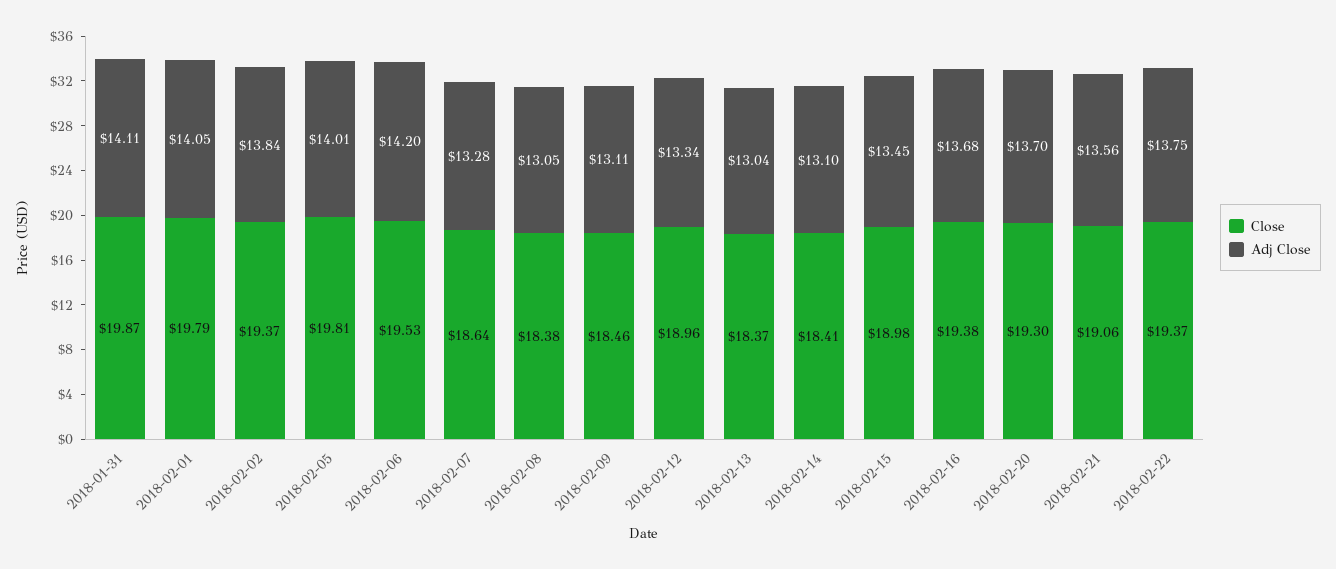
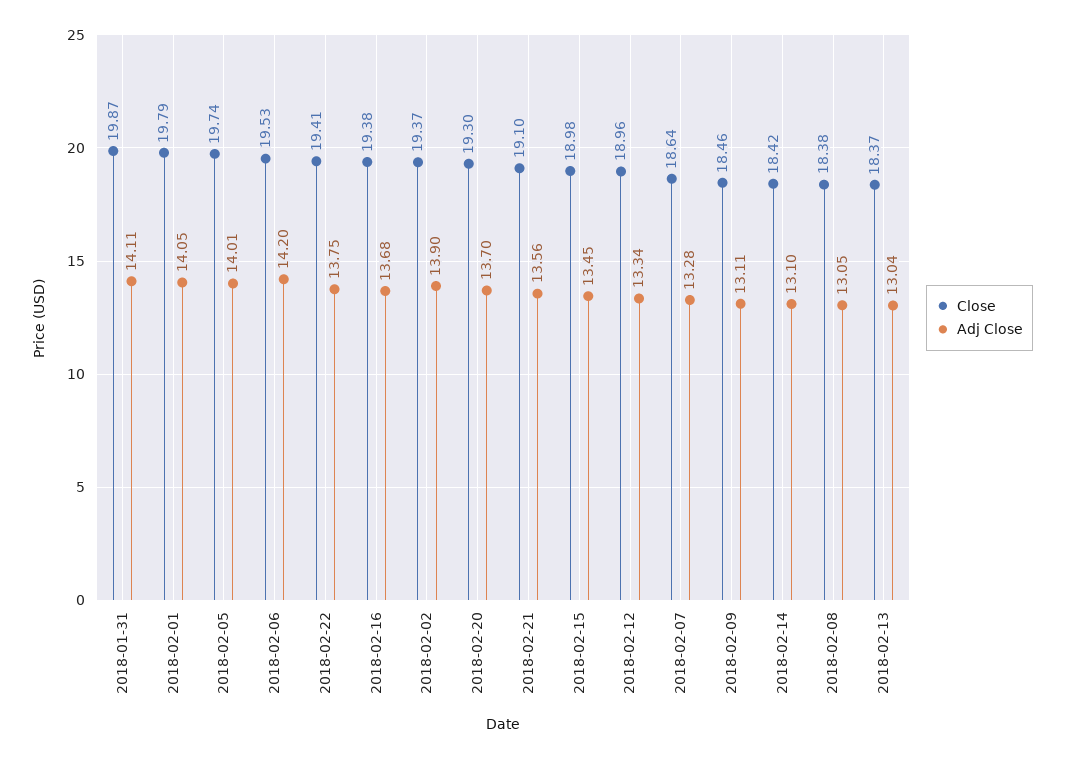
  {
    "Close": {
      "2018-01-31": 19.87,
      "2018-02-01": 19.79,
      "2018-02-02": 19.37,
-     "2018-02-05": 19.81,
+     "2018-02-05": 19.74,
      "2018-02-06": 19.53,
      "2018-02-07": 18.64,
      "2018-02-08": 18.38,
      "2018-02-09": 18.46,
      "2018-02-12": 18.96,
      "2018-02-13": 18.37,
-     "2018-02-14": 18.41,
+     "2018-02-14": 18.42,
      "2018-02-15": 18.98,
      "2018-02-16": 19.38,
      "2018-02-20": 19.3,
-     "2018-02-21": 19.06,
+     "2018-02-21": 19.1,
-     "2018-02-22": 19.37
+     "2018-02-22": 19.41
    },
    "Adj Close": {
      "2018-01-31": 14.11,
      "2018-02-01": 14.05,
-     "2018-02-02": 13.84,
+     "2018-02-02": 13.9,
      "2018-02-05": 14.01,
      "2018-02-06": 14.2,
      "2018-02-07": 13.28,
      "2018-02-08": 13.05,
      "2018-02-09": 13.11,
      "2018-02-12": 13.34,
      "2018-02-13": 13.04,
      "2018-02-14": 13.1,
      "2018-02-15": 13.45,
      "2018-02-16": 13.68,
      "2018-02-20": 13.7,
      "2018-02-21": 13.56,
      "2018-02-22": 13.75
    }
  }

